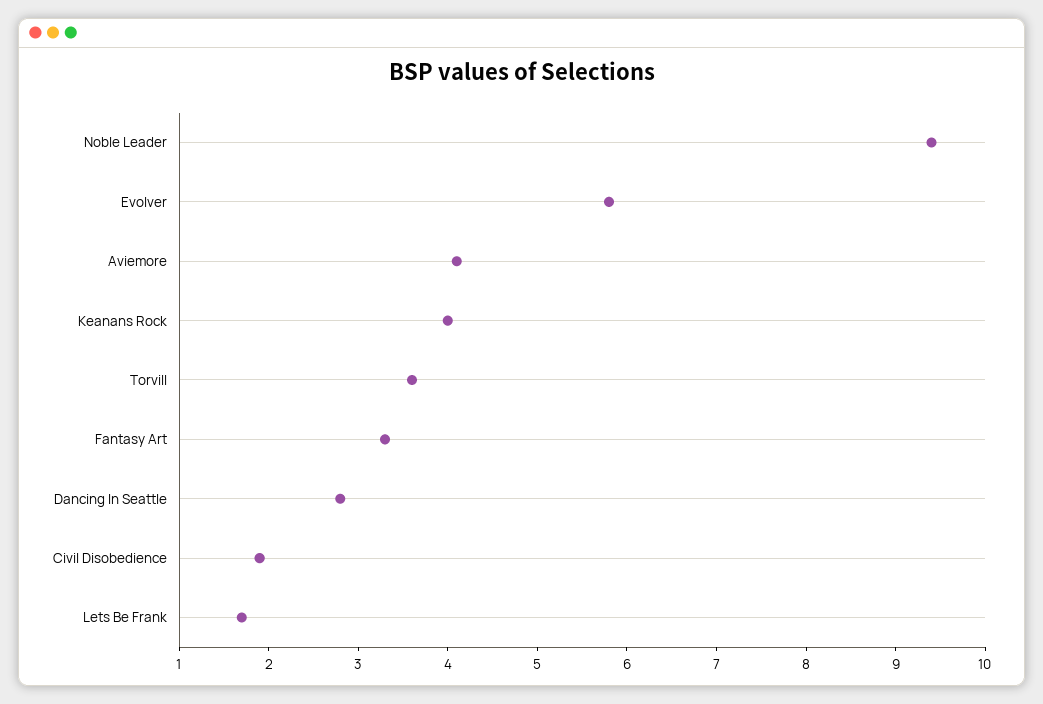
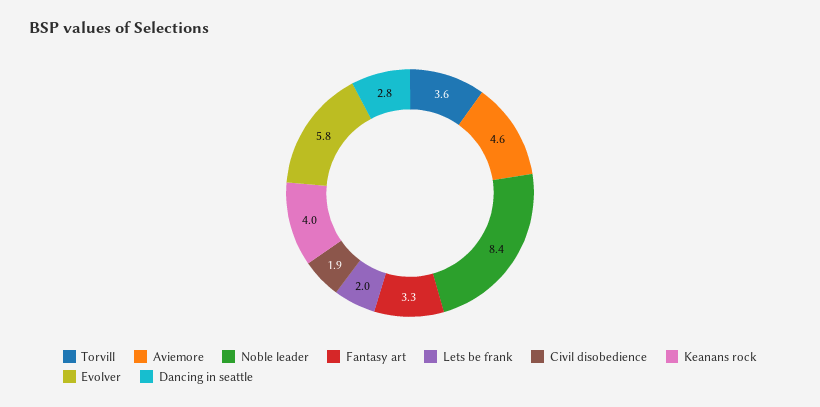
  {
-   "Noble Leader": 9.4,
+   "Noble Leader": 8.4,
    "Evolver": 5.8,
-   "Aviemore": 4.1,
+   "Aviemore": 4.6,
    "Keanans Rock": 4,
    "Torvill": 3.6,
    "Fantasy Art": 3.3,
    "Dancing In Seattle": 2.8,
    "Civil Disobedience": 1.9,
-   "Lets Be Frank": 1.7
+   "Lets Be Frank": 2
  }

